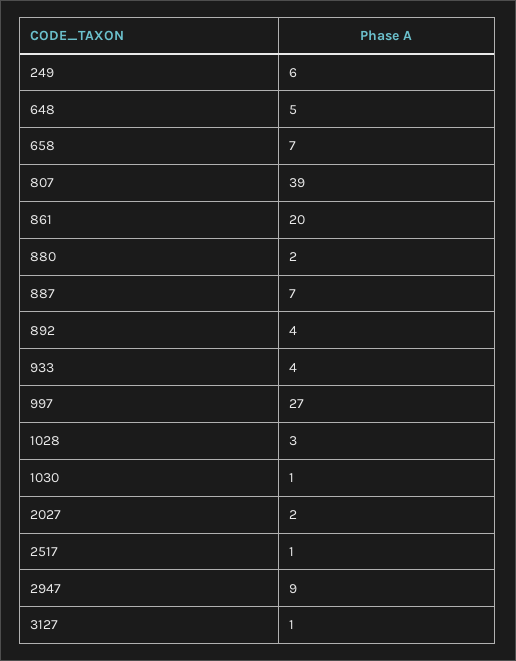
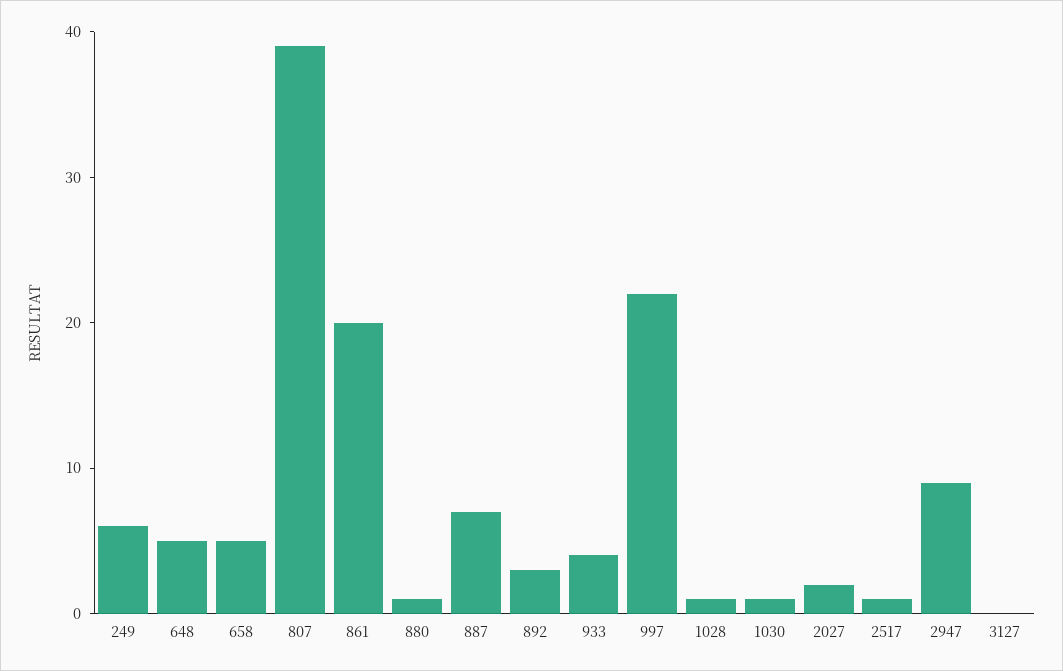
  {
    "249": 6,
    "648": 5,
-   "658": 7,
+   "658": 5,
    "807": 39,
    "861": 20,
-   "880": 2,
+   "880": 1,
    "887": 7,
-   "892": 4,
+   "892": 3,
    "933": 4,
-   "997": 27,
+   "997": 22,
-   "1028": 3,
+   "1028": 1,
    "1030": 1,
    "2027": 2,
    "2517": 1,
    "2947": 9,
-   "3127": 1
+   "3127": 0
  }

